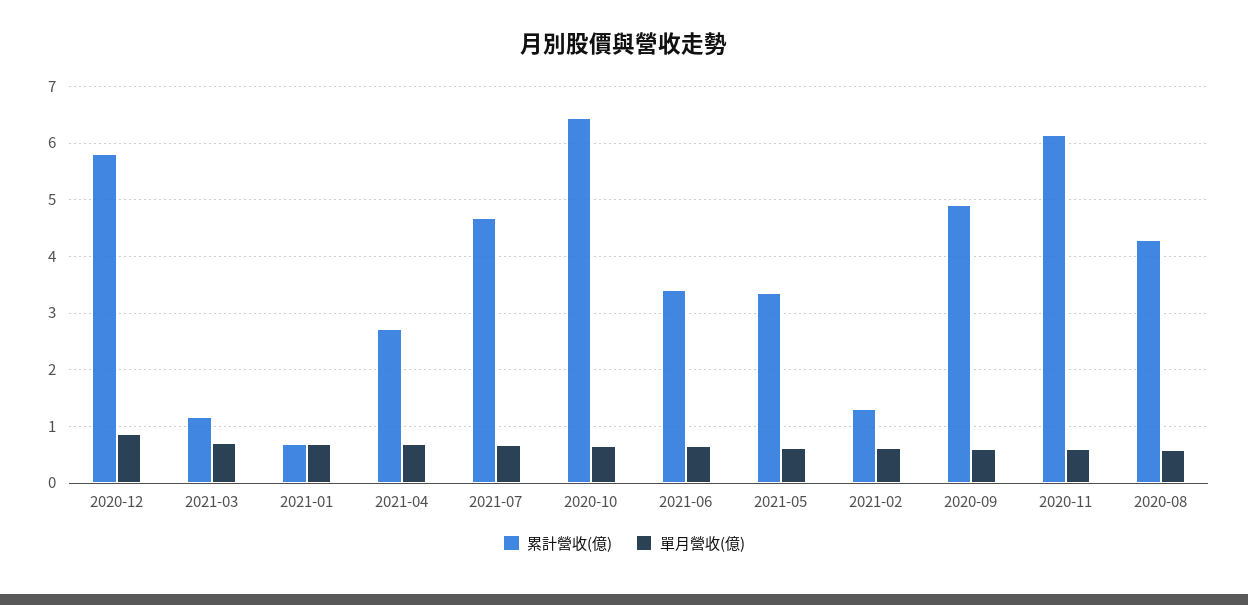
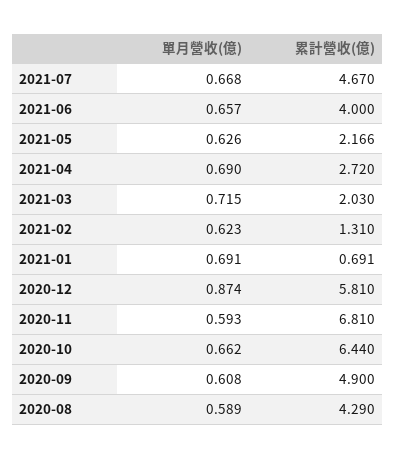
  {
    "累計營收(億)": {
      "2020-12": 5.81,
-     "2021-03": 1.2,
+     "2021-03": 2.03,
      "2021-01": 0.691,
      "2021-04": 2.72,
      "2021-07": 4.67,
      "2020-10": 6.44,
-     "2021-06": 3.4,
+     "2021-06": 4,
-     "2021-05": 3.4,
+     "2021-05": 2.166,
      "2021-02": 1.31,
      "2020-09": 4.9,
-     "2020-11": 6.2,
+     "2020-11": 6.81,
      "2020-08": 4.29
    },
    "單月營收(億)": {
      "2020-12": 0.874,
      "2021-03": 0.715,
      "2021-01": 0.691,
      "2021-04": 0.69,
      "2021-07": 0.668,
      "2020-10": 0.662,
      "2021-06": 0.657,
      "2021-05": 0.626,
      "2021-02": 0.623,
      "2020-09": 0.608,
      "2020-11": 0.593,
      "2020-08": 0.589
    }
  }

